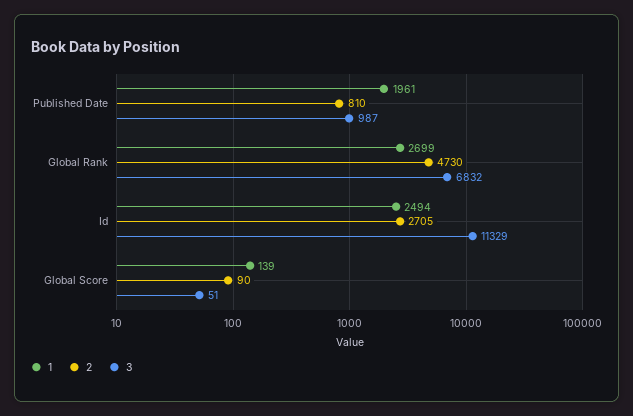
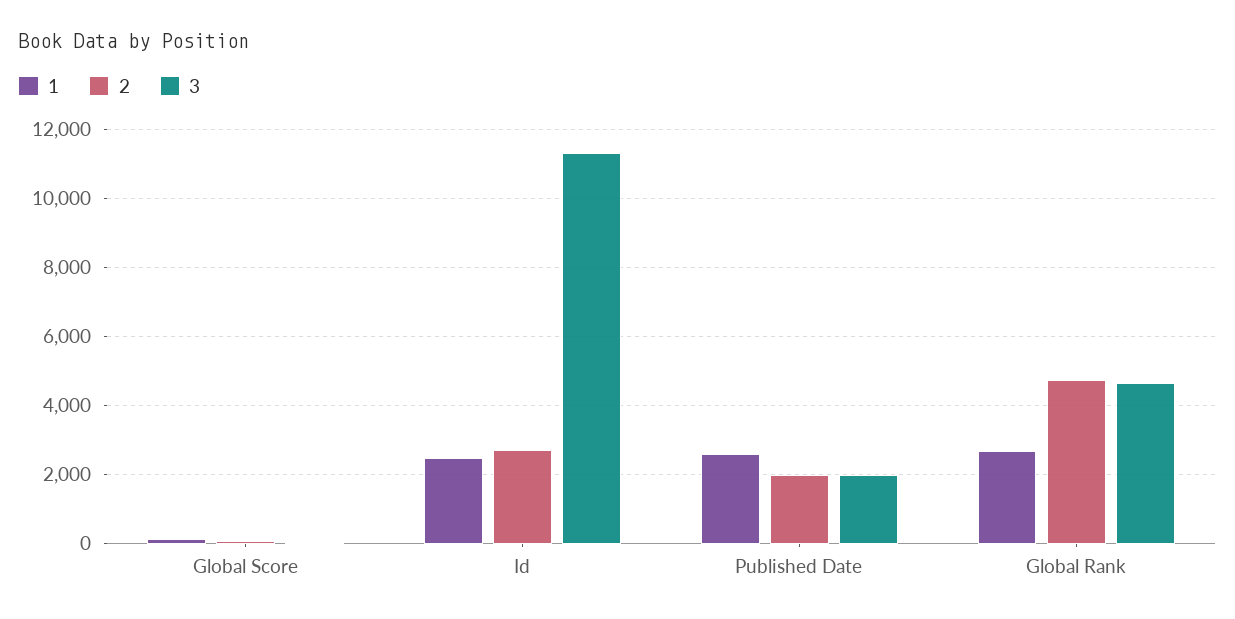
  {
    "1": {
-     "Published Date": 1961,
+     "Published Date": 2600,
      "Global Rank": 2699,
      "Id": 2494,
      "Global Score": 139
    },
    "2": {
-     "Published Date": 810,
+     "Published Date": 2000,
      "Global Rank": 4730,
      "Id": 2705,
      "Global Score": 90
    },
    "3": {
-     "Published Date": 987,
+     "Published Date": 2000,
-     "Global Rank": 6832,
+     "Global Rank": 4600,
      "Id": 11329,
      "Global Score": 51
    }
  }

